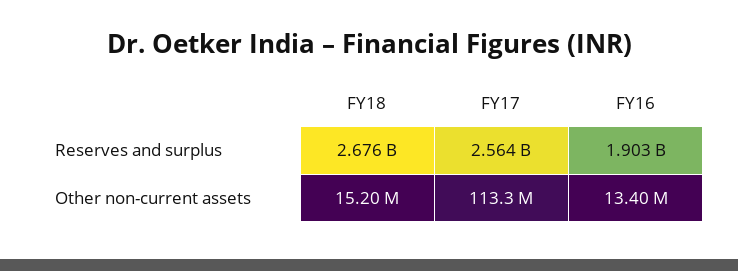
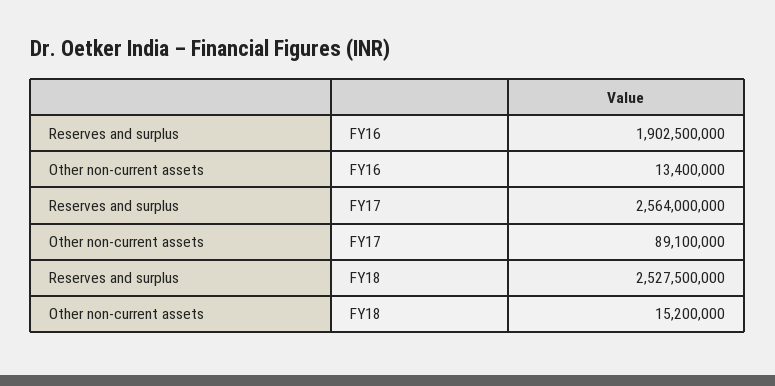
  {
    "FY18": {
-     "Reserves and surplus": 2676000000,
+     "Reserves and surplus": 2527500000,
      "Other non-current assets": 15200000
    },
    "FY17": {
      "Reserves and surplus": 2564000000,
-     "Other non-current assets": 113300000
+     "Other non-current assets": 89100000
    },
    "FY16": {
      "Reserves and surplus": 1902500000,
      "Other non-current assets": 13400000
    }
  }

